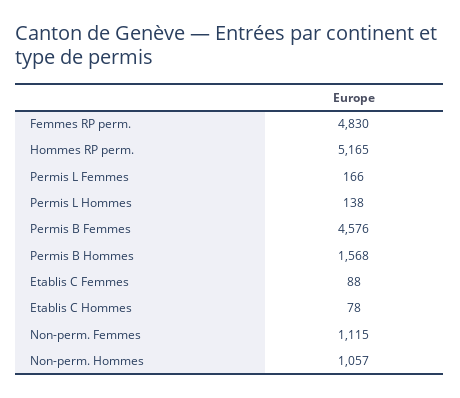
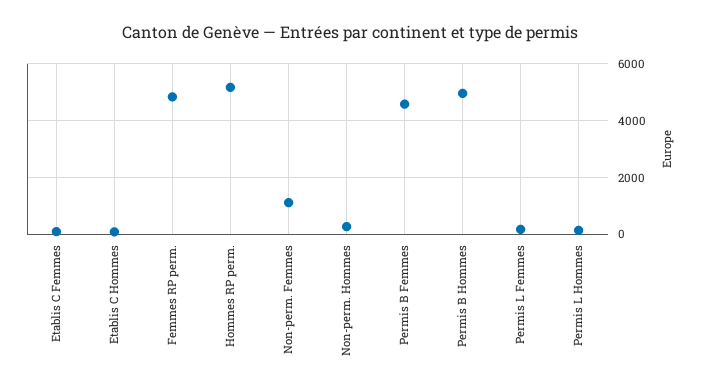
  {
    "Femmes RP perm.": 4830,
    "Hommes RP perm.": 5165,
    "Permis L Femmes": 166,
    "Permis L Hommes": 138,
    "Permis B Femmes": 4576,
-   "Permis B Hommes": 1568,
+   "Permis B Hommes": 5000,
    "Etablis C Femmes": 88,
    "Etablis C Hommes": 78,
    "Non-perm. Femmes": 1115,
-   "Non-perm. Hommes": 1057
+   "Non-perm. Hommes": 250
  }

